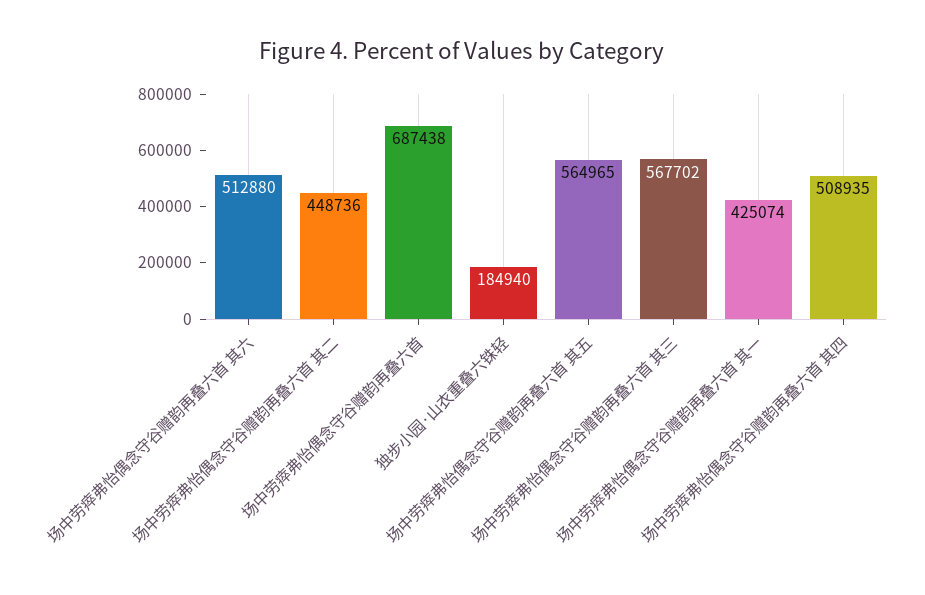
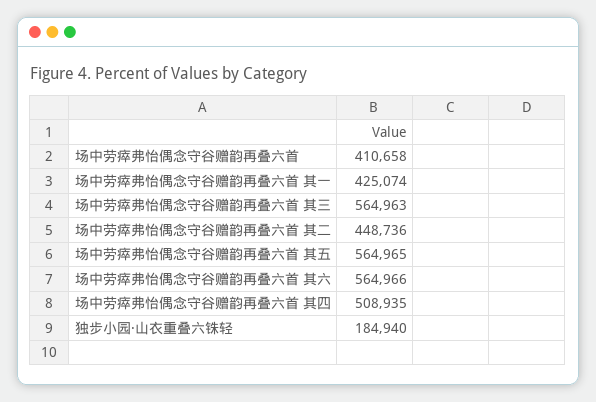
  {
-   "场中劳瘁弗怡偶念守谷赠韵再叠六首 其六": 512880,
+   "场中劳瘁弗怡偶念守谷赠韵再叠六首 其六": 564966,
    "场中劳瘁弗怡偶念守谷赠韵再叠六首 其二": 448736,
-   "场中劳瘁弗怡偶念守谷赠韵再叠六首": 687438,
+   "场中劳瘁弗怡偶念守谷赠韵再叠六首": 410658,
    "独步小园·山衣重叠六铢轻": 184940,
    "场中劳瘁弗怡偶念守谷赠韵再叠六首 其五": 564965,
-   "场中劳瘁弗怡偶念守谷赠韵再叠六首 其三": 567702,
+   "场中劳瘁弗怡偶念守谷赠韵再叠六首 其三": 564963,
    "场中劳瘁弗怡偶念守谷赠韵再叠六首 其一": 425074,
    "场中劳瘁弗怡偶念守谷赠韵再叠六首 其四": 508935
  }

